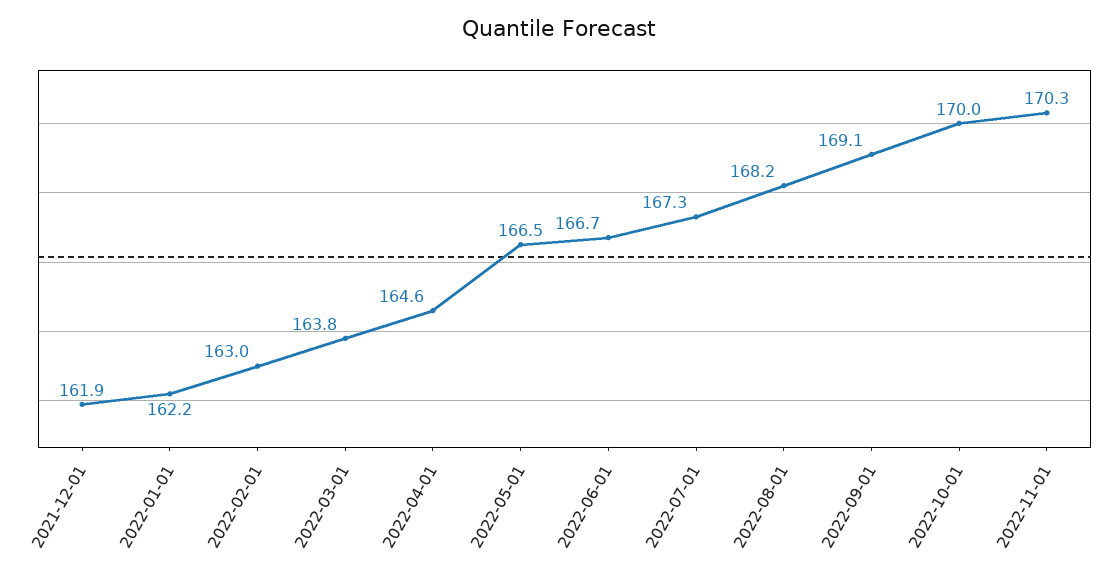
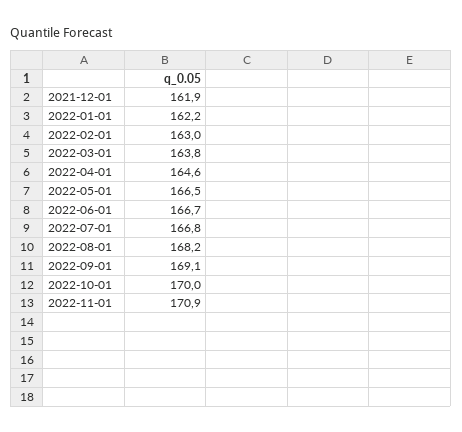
  {
    "2021-12-01": 161.9,
    "2022-01-01": 162.2,
    "2022-02-01": 163,
    "2022-03-01": 163.8,
    "2022-04-01": 164.6,
    "2022-05-01": 166.5,
    "2022-06-01": 166.7,
-   "2022-07-01": 167.3,
+   "2022-07-01": 166.8,
    "2022-08-01": 168.2,
    "2022-09-01": 169.1,
    "2022-10-01": 170,
-   "2022-11-01": 170.3
+   "2022-11-01": 170.9
  }

